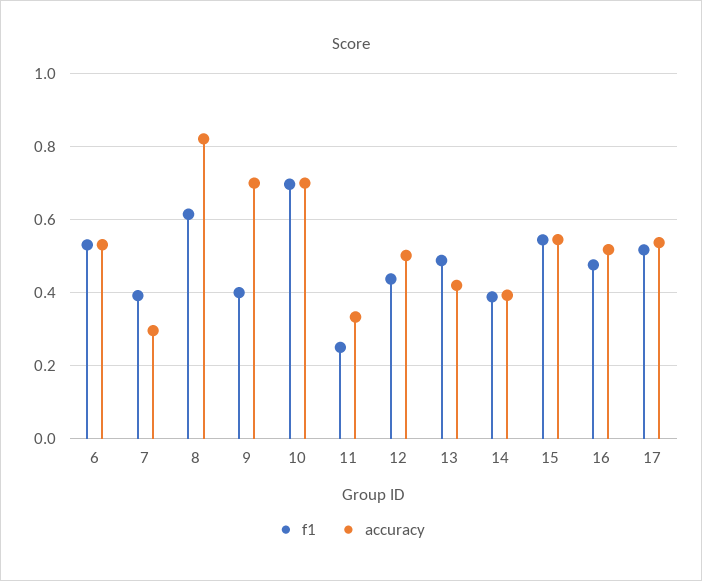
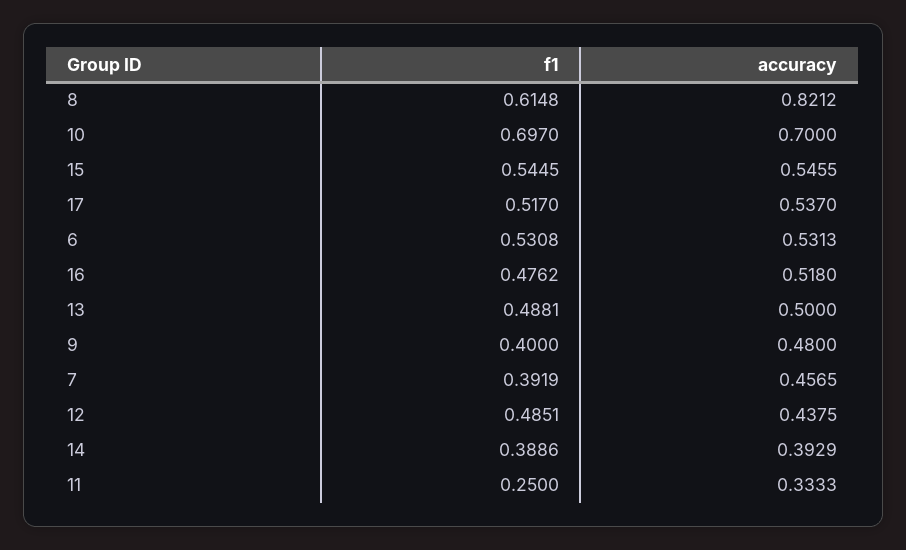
  {
    "f1": {
      "6": 0.5308,
      "7": 0.3919,
      "8": 0.6148,
      "9": 0.4,
      "10": 0.697,
      "11": 0.25,
-     "12": 0.44,
+     "12": 0.4851,
      "13": 0.4881,
      "14": 0.3886,
      "15": 0.5445,
      "16": 0.4762,
      "17": 0.517
    },
    "accuracy": {
      "6": 0.5313,
-     "7": 0.3,
+     "7": 0.4565,
      "8": 0.8212,
-     "9": 0.7,
+     "9": 0.48,
      "10": 0.7,
      "11": 0.3333,
-     "12": 0.5,
+     "12": 0.4375,
-     "13": 0.42,
+     "13": 0.5,
      "14": 0.3929,
      "15": 0.5455,
      "16": 0.518,
      "17": 0.537
    }
  }

